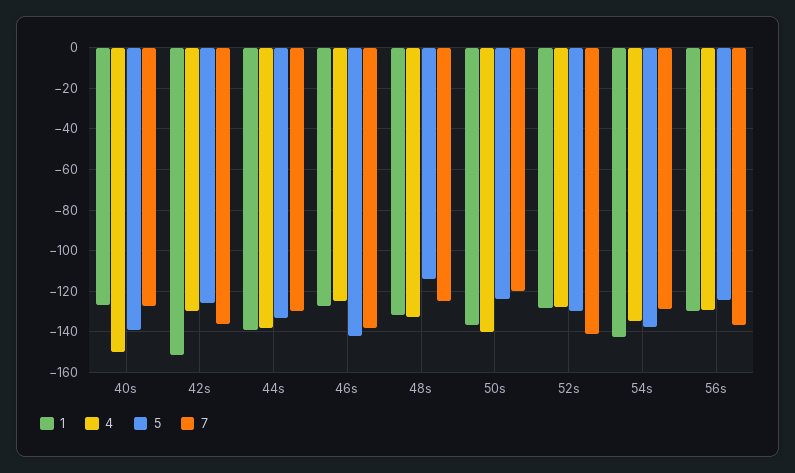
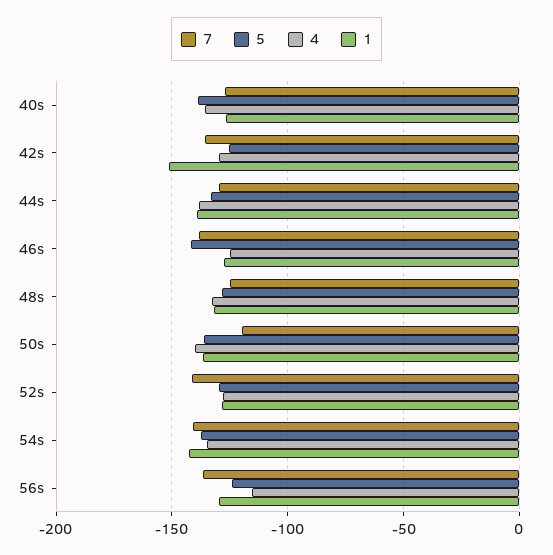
  {
    "1": {
      "40s": -125,
      "42s": -150,
      "44s": -140,
      "46s": -130,
      "48s": -130,
      "50s": -135,
      "52s": -130,
      "54s": -145,
      "56s": -130
    },
    "4": {
-     "40s": -150,
+     "40s": -135,
      "42s": -130,
      "44s": -140,
      "46s": -125,
      "48s": -135,
      "50s": -140,
      "52s": -130,
      "54s": -135,
-     "56s": -130
+     "56s": -115
    },
    "5": {
      "40s": -140,
      "42s": -125,
      "44s": -135,
      "46s": -140,
-     "48s": -115,
+     "48s": -130,
-     "50s": -125,
+     "50s": -135,
      "52s": -130,
      "54s": -140,
      "56s": -125
    },
    "7": {
      "40s": -125,
      "42s": -135,
      "44s": -130,
      "46s": -140,
      "48s": -125,
      "50s": -120,
      "52s": -140,
-     "54s": -130,
+     "54s": -140,
      "56s": -135
    }
  }

